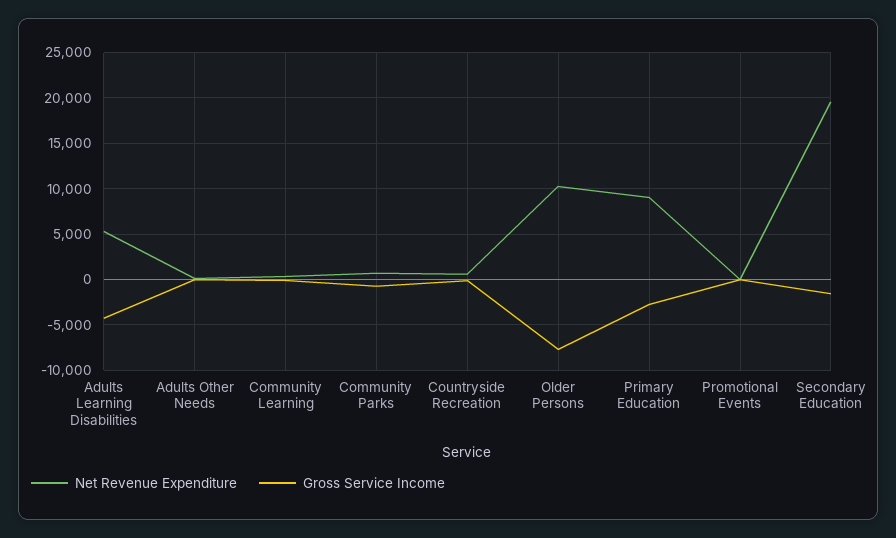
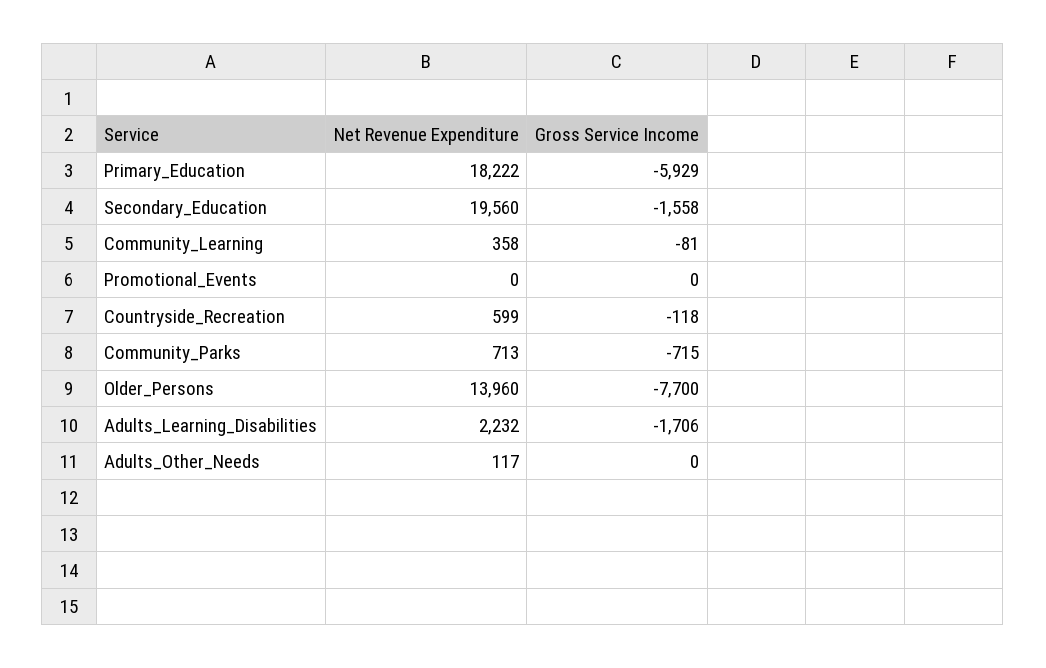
  {
    "Net Revenue Expenditure": {
-     "Adults Learning Disabilities": 5000,
+     "Adults Learning Disabilities": 2232,
      "Adults Other Needs": 117,
      "Community Learning": 358,
      "Community Parks": 713,
      "Countryside Recreation": 599,
-     "Older Persons": 10000,
+     "Older Persons": 13960,
-     "Primary Education": 9000,
+     "Primary Education": 18222,
      "Promotional Events": 0,
      "Secondary Education": 19560
    },
    "Gross Service Income": {
-     "Adults Learning Disabilities": -4000,
+     "Adults Learning Disabilities": -1706,
      "Adults Other Needs": 0,
      "Community Learning": -81,
      "Community Parks": -715,
      "Countryside Recreation": -118,
      "Older Persons": -7700,
-     "Primary Education": -3000,
+     "Primary Education": -5929,
      "Promotional Events": 0,
      "Secondary Education": -1558
    }
  }

